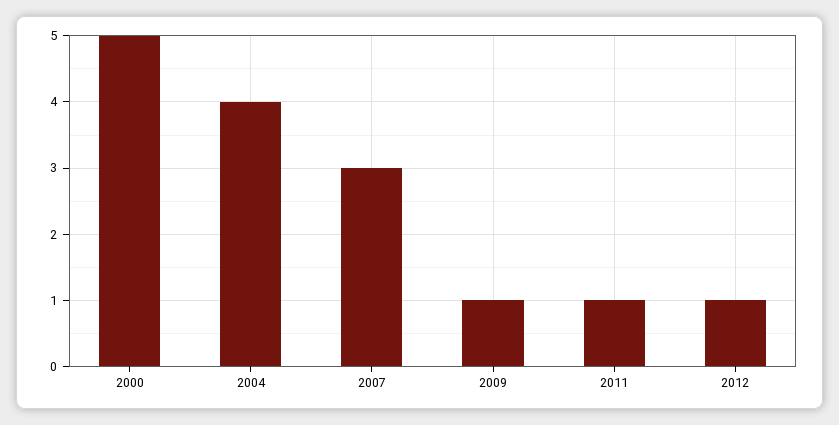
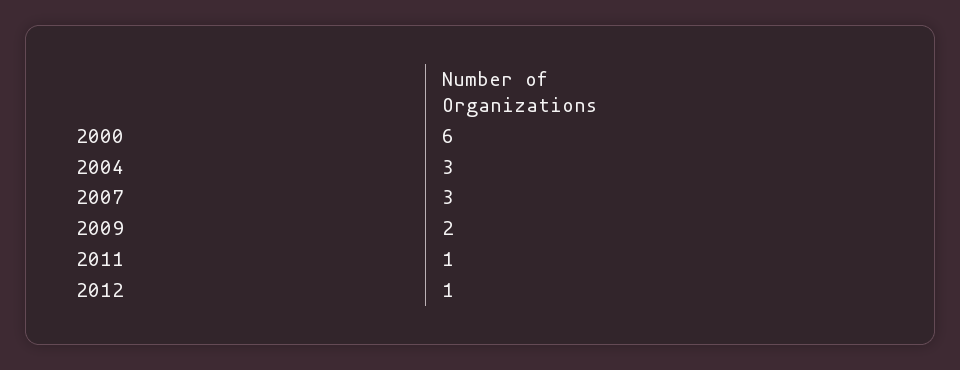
  {
-   "2000": 5,
+   "2000": 6,
-   "2004": 4,
+   "2004": 3,
    "2007": 3,
-   "2009": 1,
+   "2009": 2,
    "2011": 1,
    "2012": 1
  }

